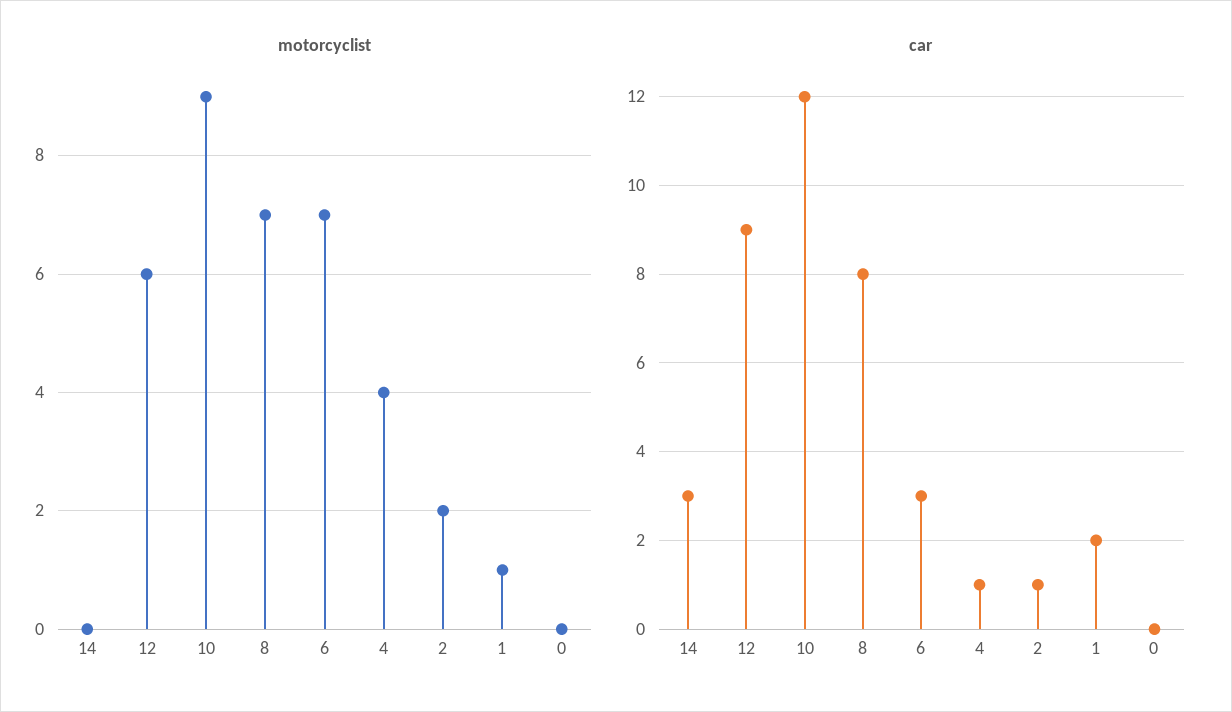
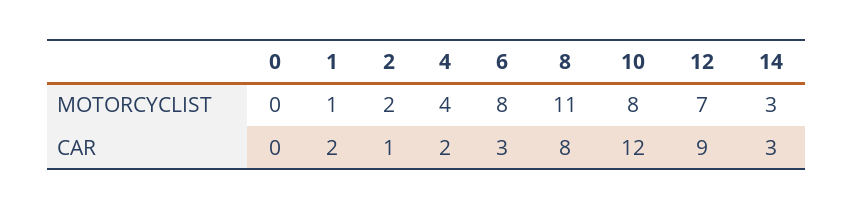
  {
    "motorcyclist": {
-     "14": 0,
+     "14": 3,
-     "12": 6,
+     "12": 7,
-     "10": 9,
+     "10": 8,
-     "8": 7,
+     "8": 11,
-     "6": 7,
+     "6": 8,
      "4": 4,
      "2": 2,
      "1": 1,
      "0": 0
    },
    "car": {
      "14": 3,
      "12": 9,
      "10": 12,
      "8": 8,
      "6": 3,
-     "4": 1,
+     "4": 2,
      "2": 1,
      "1": 2,
      "0": 0
    }
  }

